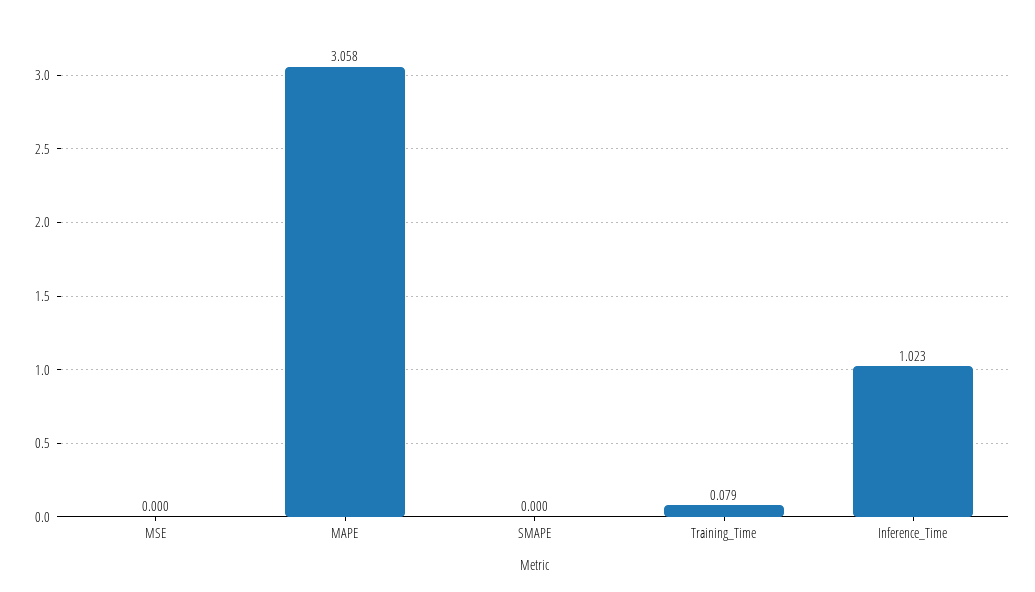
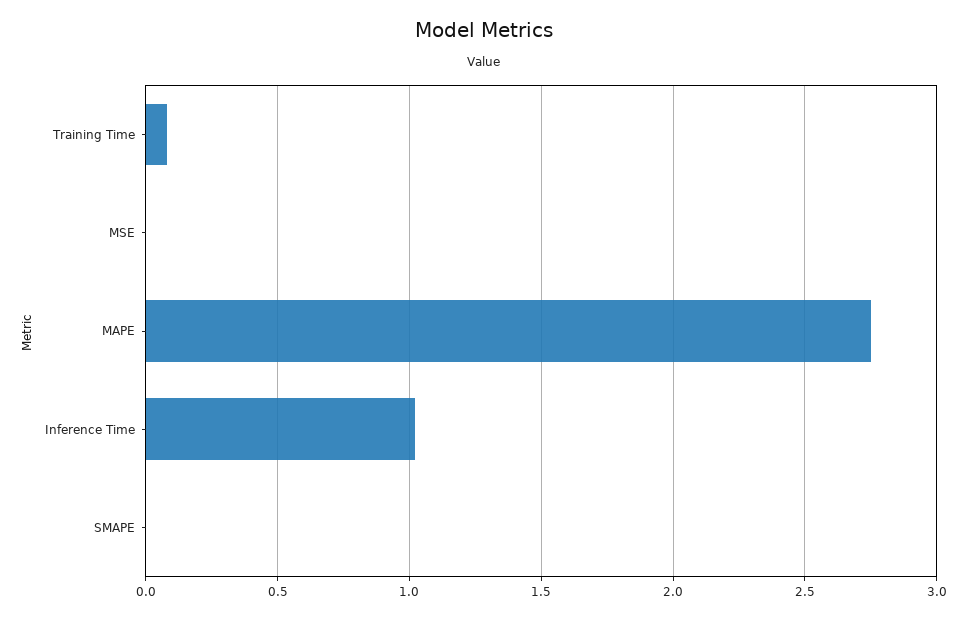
  {
    "MSE": 0,
-   "MAPE": 3.058,
+   "MAPE": 2.75,
    "SMAPE": 0,
    "Training_Time": 0.079,
    "Inference_Time": 1.023
  }

